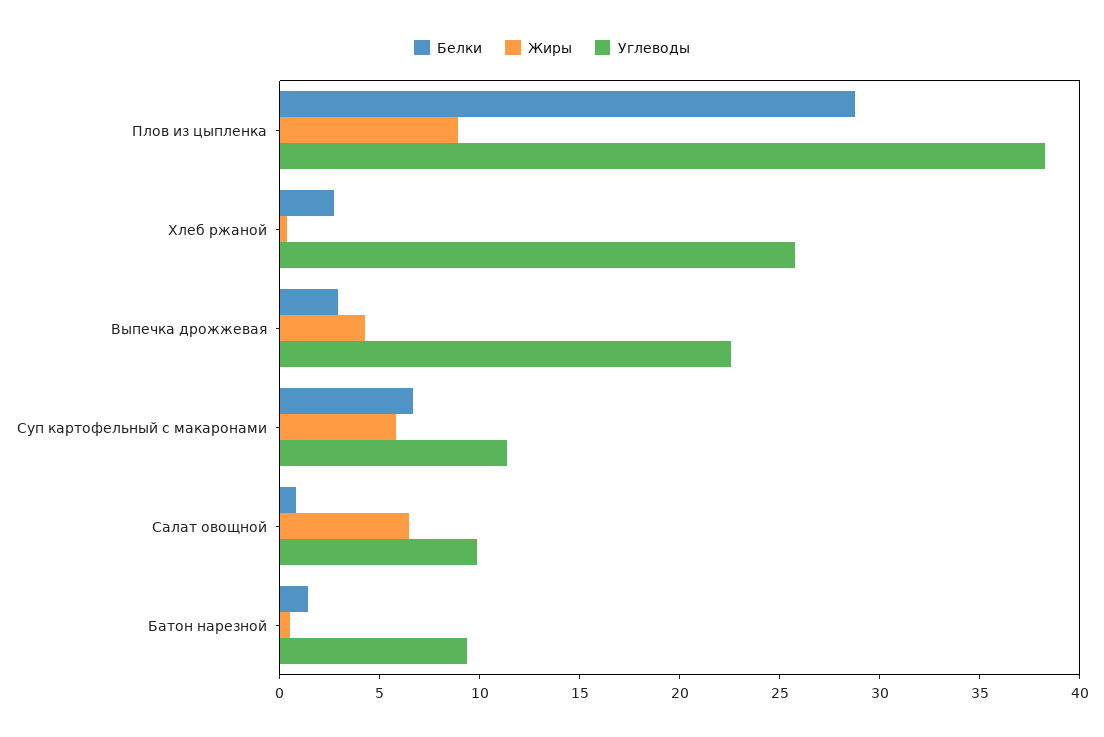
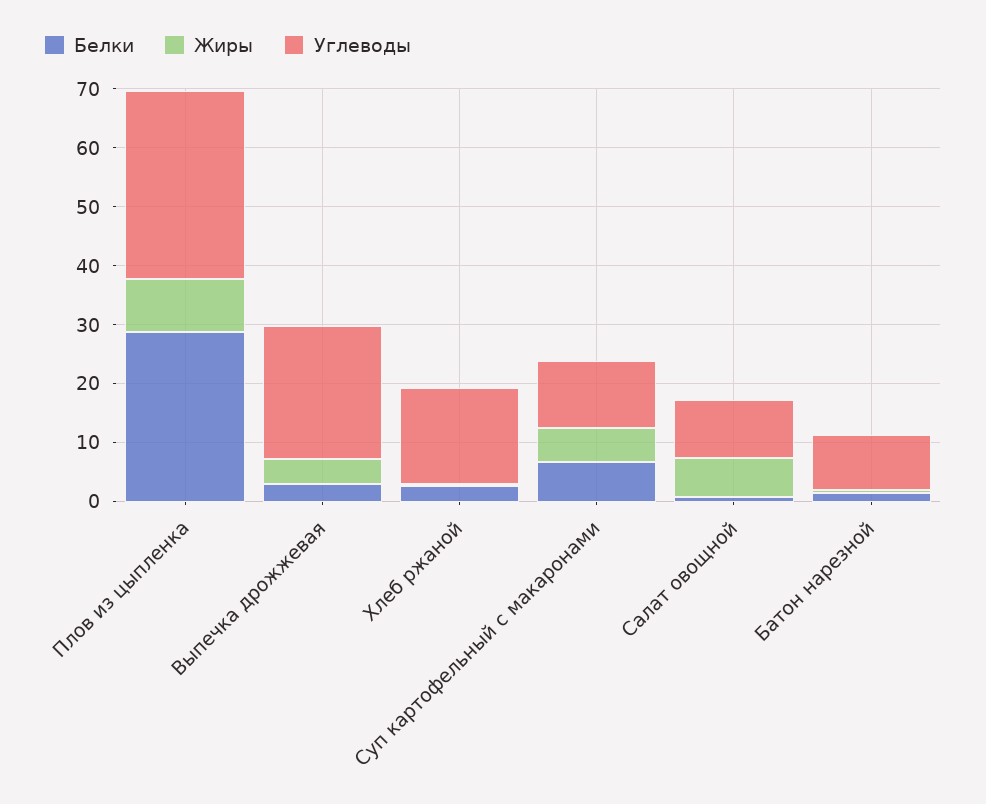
  {
    "Белки": {
      "Плов из цыпленка": 29,
      "Хлеб ржаной": 3,
      "Выпечка дрожжевая": 3,
      "Суп картофельный с макаронами": 7,
      "Салат овощной": 1,
      "Батон нарезной": 1
    },
    "Жиры": {
      "Плов из цыпленка": 9,
      "Хлеб ржаной": 0,
      "Выпечка дрожжевая": 4,
      "Суп картофельный с макаронами": 6,
      "Салат овощной": 6,
      "Батон нарезной": 1
    },
    "Углеводы": {
-     "Плов из цыпленка": 38,
+     "Плов из цыпленка": 32,
-     "Хлеб ржаной": 26,
+     "Хлеб ржаной": 16,
      "Выпечка дрожжевая": 23,
      "Суп картофельный с макаронами": 11,
      "Салат овощной": 10,
      "Батон нарезной": 9
    }
  }

